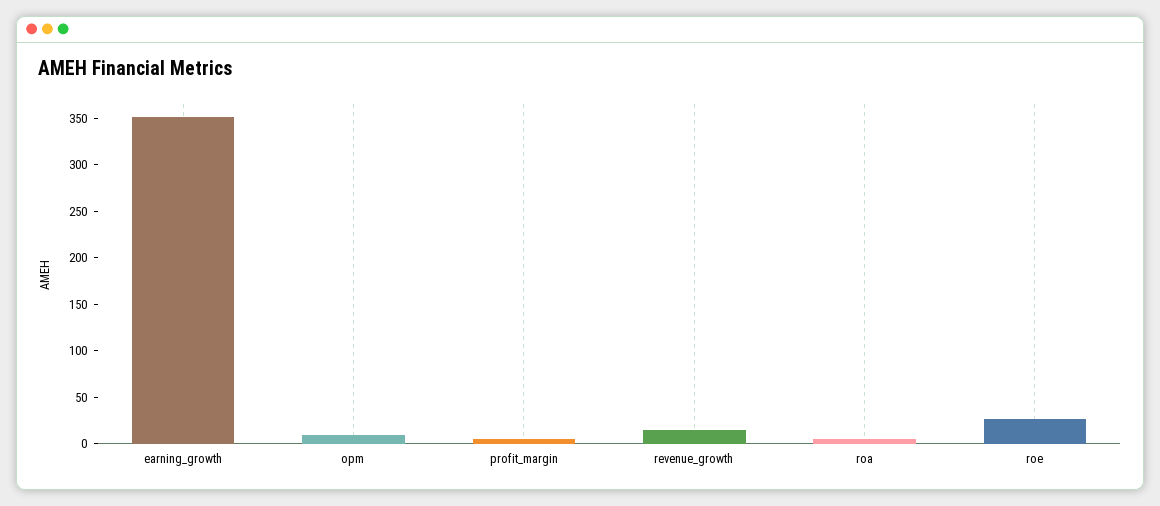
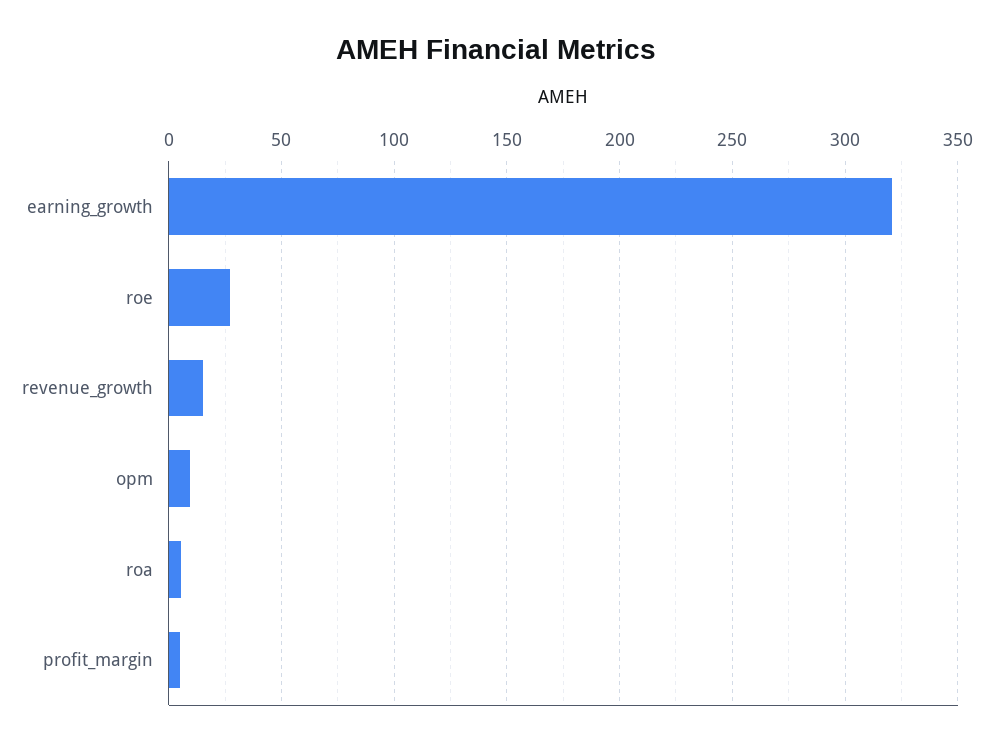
  {
-   "earning_growth": 350,
+   "earning_growth": 320,
    "opm": 10,
    "profit_margin": 5,
    "revenue_growth": 15,
    "roa": 5,
    "roe": 25
  }

